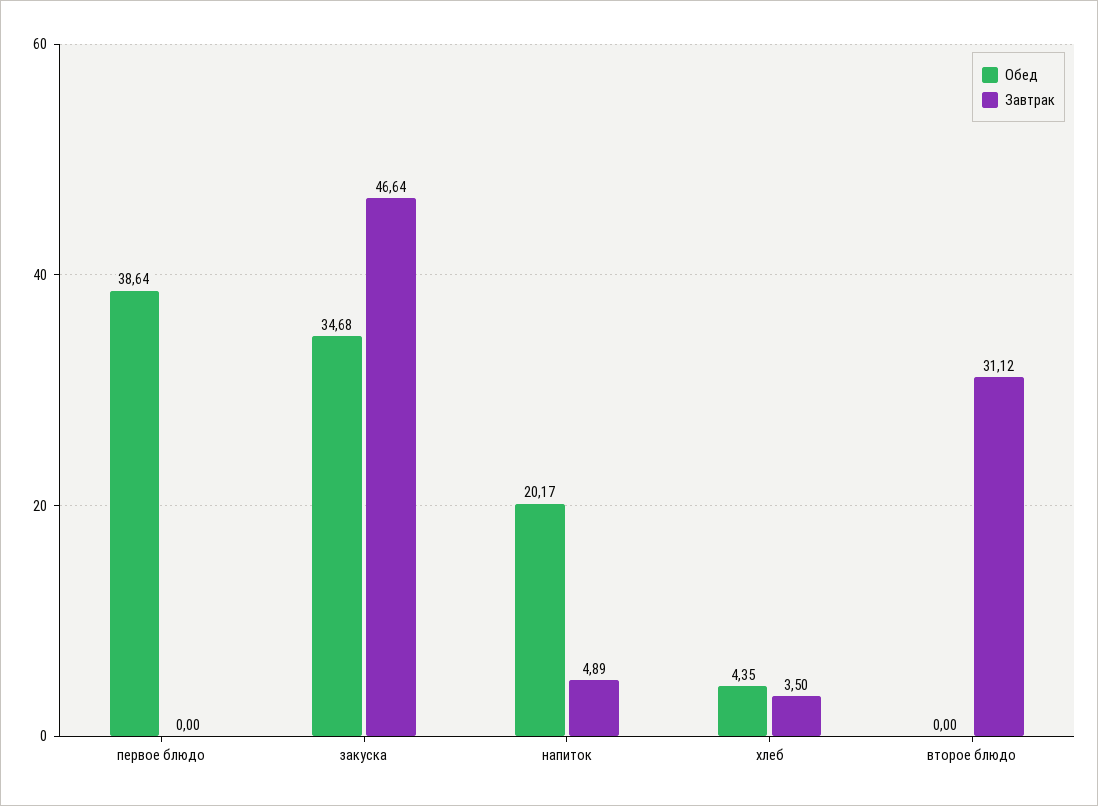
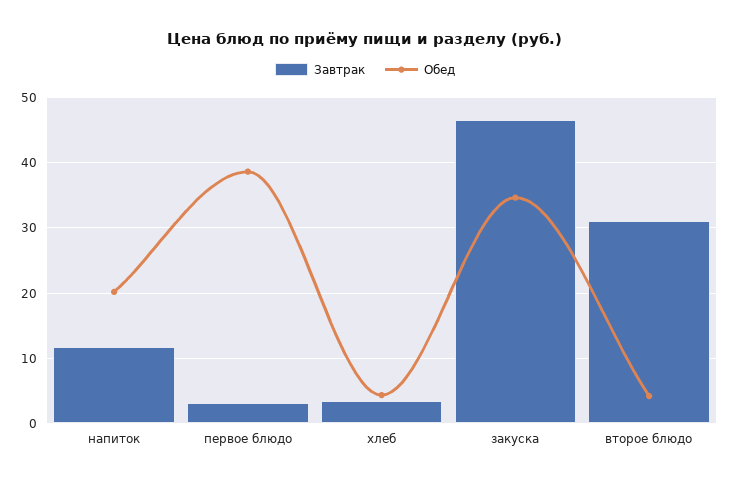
  {
    "Обед": {
      "первое блюдо": 38.64,
      "закуска": 34.68,
      "напиток": 20.17,
      "хлеб": 4.35,
-     "второе блюдо": 0
+     "второе блюдо": 4
    },
    "Завтрак": {
-     "первое блюдо": 0,
+     "первое блюдо": 3,
      "закуска": 46.64,
-     "напиток": 4.89,
+     "напиток": 12,
      "хлеб": 3.5,
      "второе блюдо": 31.12
    }
  }

